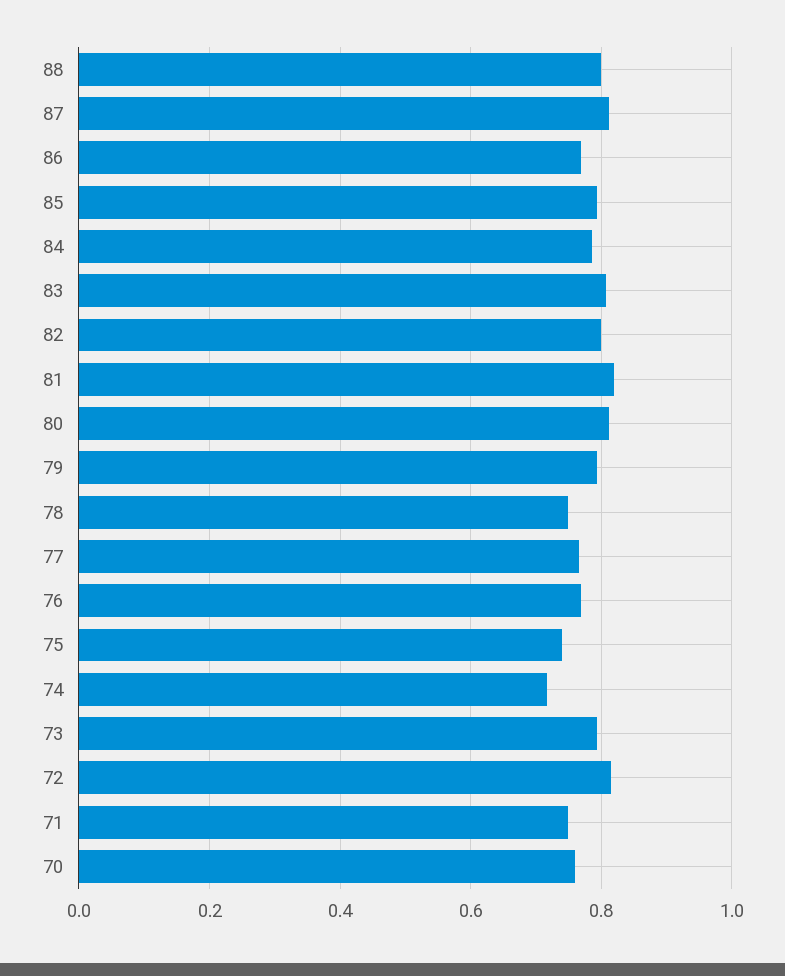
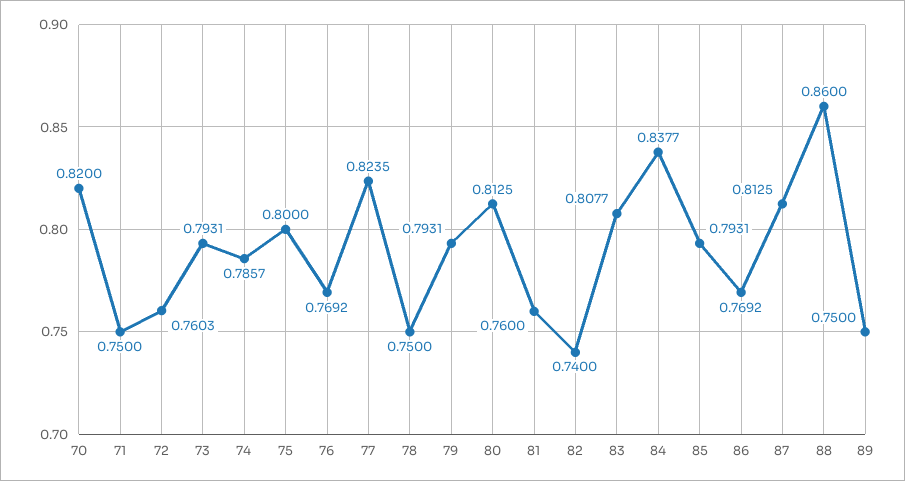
  {
-   "88": 0.8,
+   "88": 0.86,
    "87": 0.8125,
    "86": 0.7692,
    "85": 0.7931,
-   "84": 0.78,
+   "84": 0.8377,
    "83": 0.8077,
-   "82": 0.8,
+   "82": 0.74,
-   "81": 0.82,
+   "81": 0.76,
    "80": 0.8125,
    "79": 0.7931,
    "78": 0.75,
-   "77": 0.76,
+   "77": 0.8235,
    "76": 0.7692,
-   "75": 0.74,
+   "75": 0.8,
-   "74": 0.72,
+   "74": 0.7857,
    "73": 0.7931,
-   "72": 0.82,
+   "72": 0.7603,
    "71": 0.75,
-   "70": 0.76
+   "70": 0.82,
+   "89": 0.75
  }

